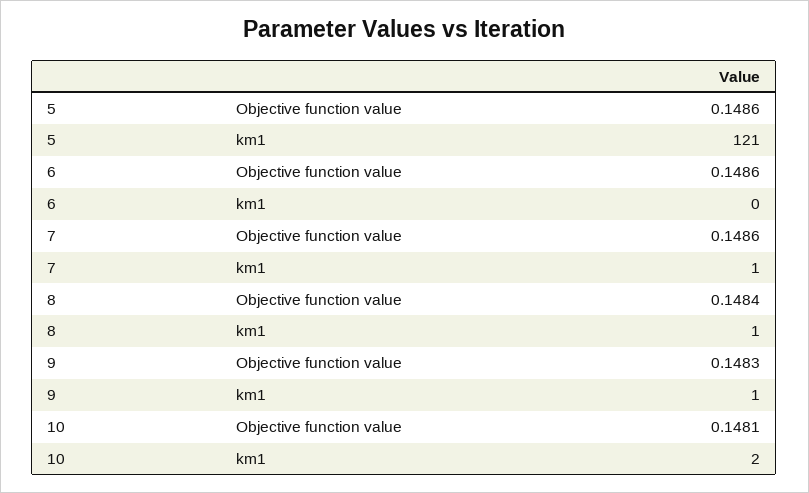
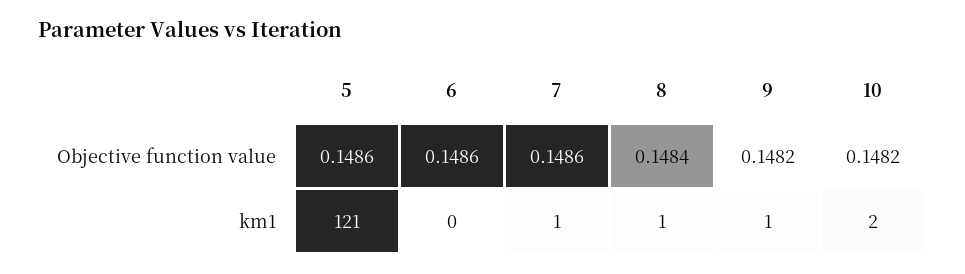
  {
    "5": {
      "Objective function value": 0.1486,
      "km1": 121
    },
    "6": {
      "Objective function value": 0.1486,
      "km1": 0
    },
    "7": {
      "Objective function value": 0.1486,
      "km1": 1
    },
    "8": {
      "Objective function value": 0.1484,
      "km1": 1
    },
    "9": {
-     "Objective function value": 0.1483,
+     "Objective function value": 0.1482,
      "km1": 1
    },
    "10": {
-     "Objective function value": 0.1481,
+     "Objective function value": 0.1482,
      "km1": 2
    }
  }

